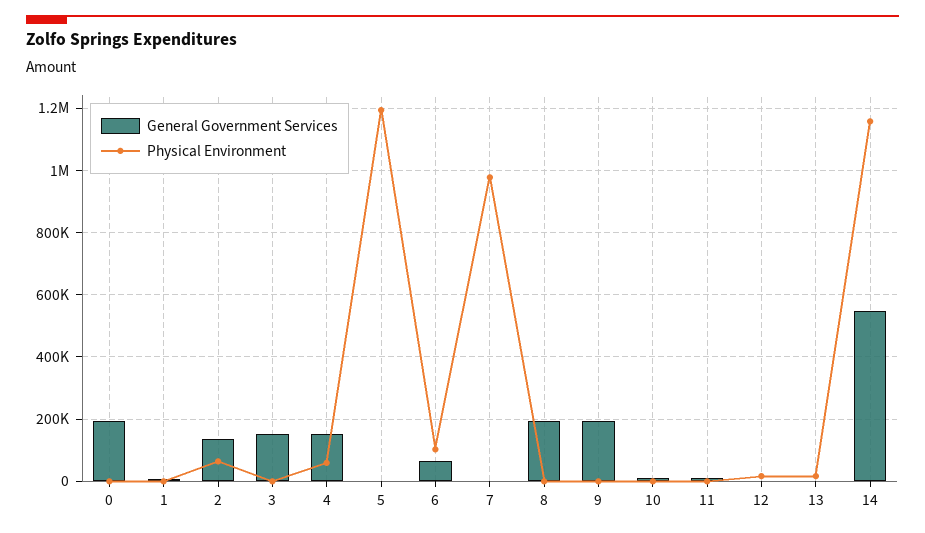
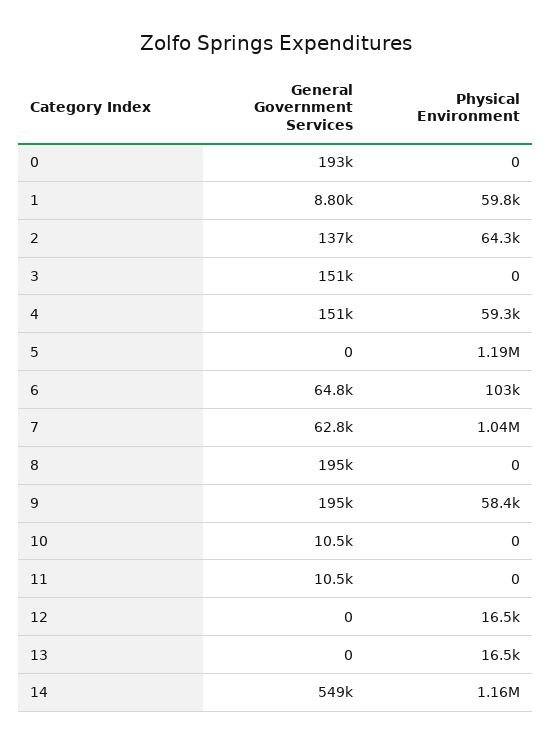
  {
    "General Government Services": {
      "0": 193000,
      "1": 8800,
      "2": 137000,
      "3": 151000,
      "4": 151000,
      "5": 0,
      "6": 64800,
-     "7": 0,
+     "7": 62800,
      "8": 195000,
      "9": 195000,
      "10": 10500,
      "11": 10500,
      "12": 0,
      "13": 0,
      "14": 549000
    },
    "Physical Environment": {
      "0": 0,
-     "1": 0,
+     "1": 59800,
      "2": 64300,
      "3": 0,
      "4": 59300,
      "5": 1190000,
      "6": 103000,
-     "7": 980000,
+     "7": 1040000,
      "8": 0,
-     "9": 0,
+     "9": 58400,
      "10": 0,
      "11": 0,
      "12": 16500,
      "13": 16500,
      "14": 1160000
    }
  }

